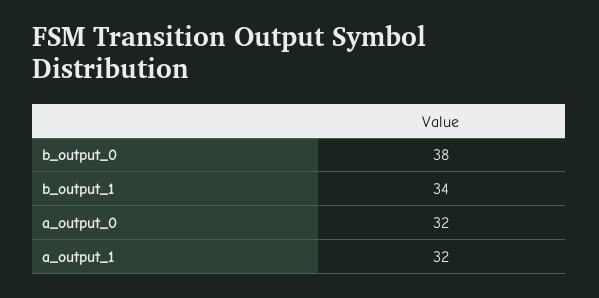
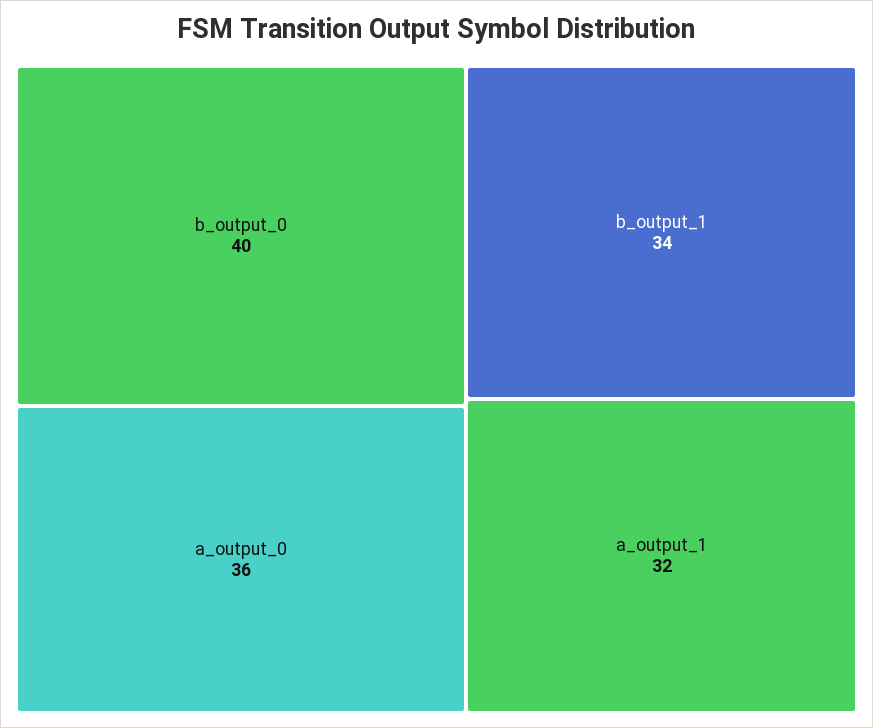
  {
-   "b_output_0": 38,
+   "b_output_0": 40,
    "b_output_1": 34,
-   "a_output_0": 32,
+   "a_output_0": 36,
    "a_output_1": 32
  }

